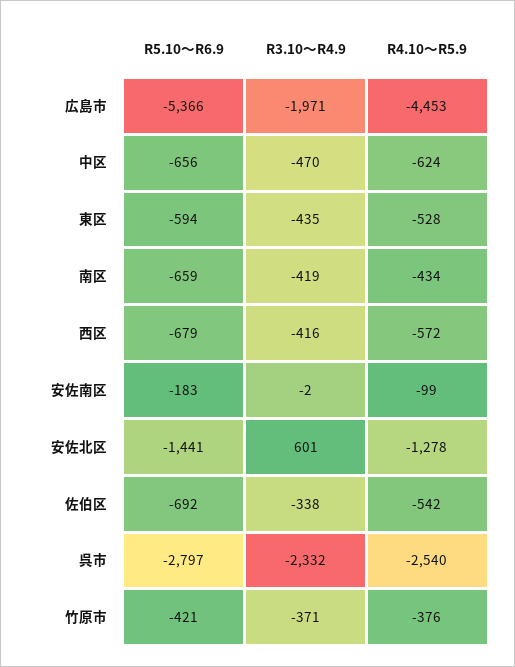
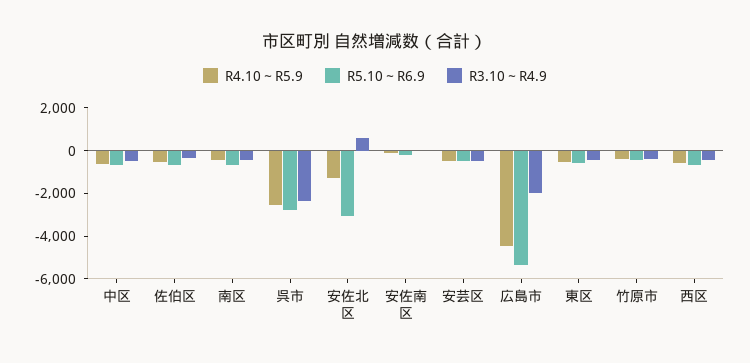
  {
    "R5.10～R6.9": {
      "広島市": -5366,
      "中区": -656,
      "東区": -594,
      "南区": -659,
      "西区": -679,
      "安佐南区": -183,
-     "安佐北区": -1441,
+     "安佐北区": -3000,
      "佐伯区": -692,
      "呉市": -2797,
-     "竹原市": -421
+     "竹原市": -421,
+     "安芸区": -500
    },
    "R3.10～R4.9": {
      "広島市": -1971,
      "中区": -470,
      "東区": -435,
      "南区": -419,
      "西区": -416,
      "安佐南区": -2,
      "安佐北区": 601,
      "佐伯区": -338,
      "呉市": -2332,
-     "竹原市": -371
+     "竹原市": -371,
+     "安芸区": -500
    },
    "R4.10～R5.9": {
      "広島市": -4453,
      "中区": -624,
      "東区": -528,
      "南区": -434,
      "西区": -572,
      "安佐南区": -99,
      "安佐北区": -1278,
      "佐伯区": -542,
      "呉市": -2540,
-     "竹原市": -376
+     "竹原市": -376,
+     "安芸区": -500
    }
  }

